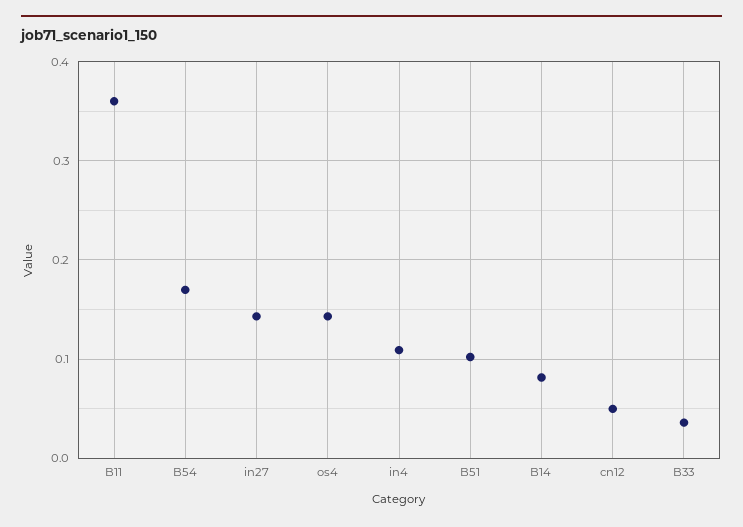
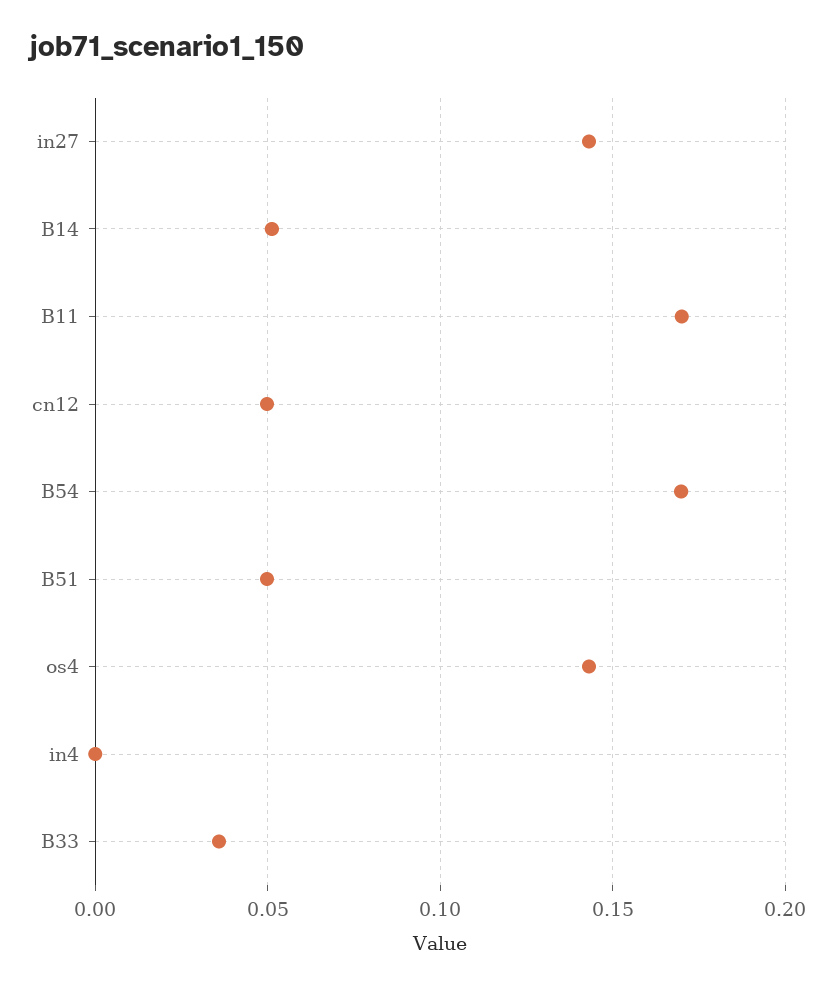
  {
-   "B11": 0.36,
+   "B11": 0.17,
    "B54": 0.17,
    "in27": 0.145,
    "os4": 0.145,
-   "in4": 0.11,
+   "in4": 0,
-   "B51": 0.1,
+   "B51": 0.05,
-   "B14": 0.08,
+   "B14": 0.05,
    "cn12": 0.05,
    "B33": 0.035
  }

